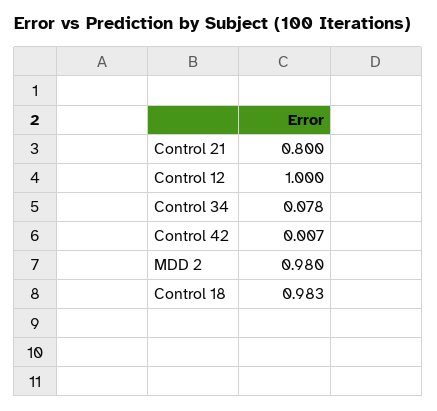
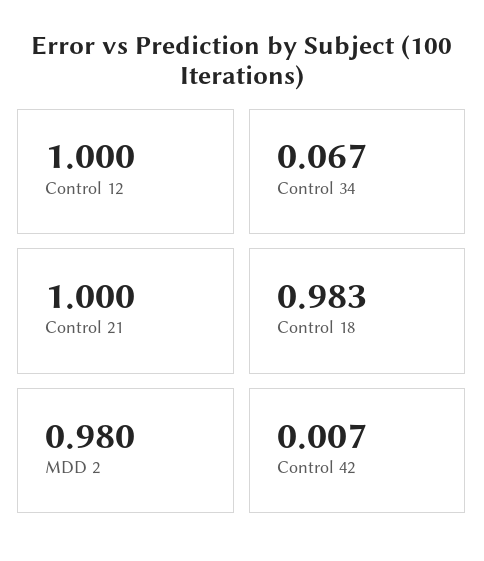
  {
-   "Control 21": 0.8,
+   "Control 21": 1,
    "Control 12": 1,
-   "Control 34": 0.078,
+   "Control 34": 0.067,
    "Control 42": 0.007,
    "MDD 2": 0.98,
    "Control 18": 0.983
  }

